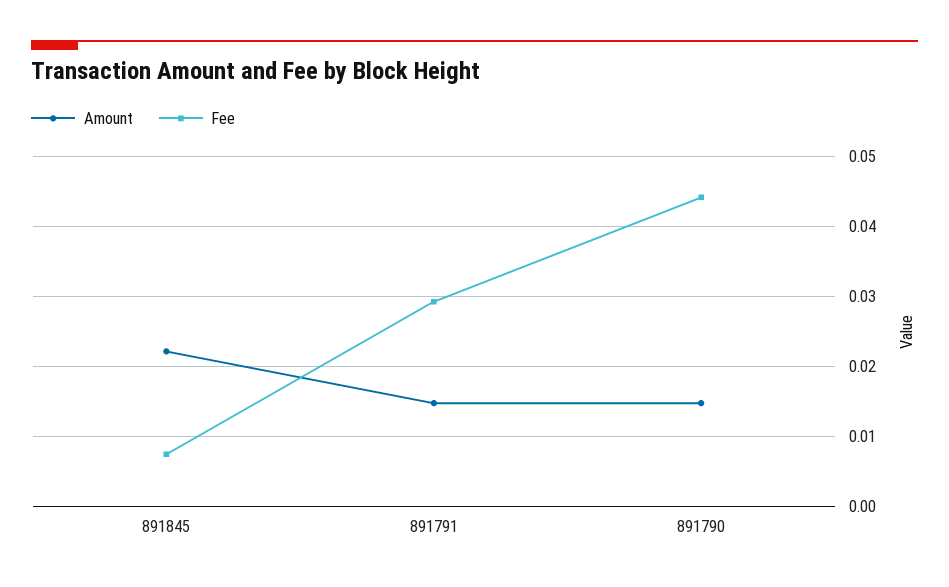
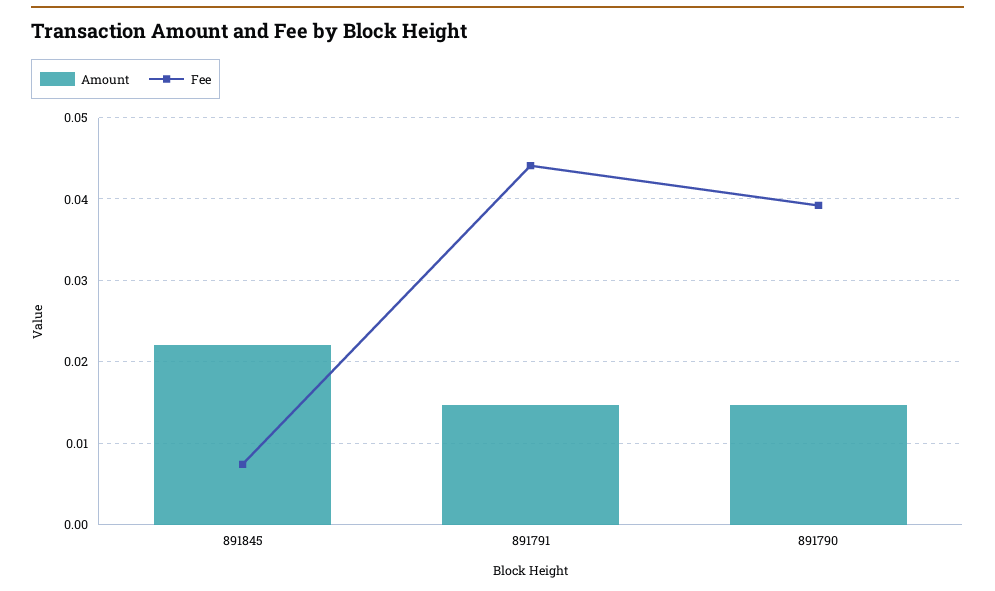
  {
    "Amount": {
      "891845": 0.022,
      "891791": 0.015,
      "891790": 0.015
    },
    "Fee": {
      "891845": 0.007,
-     "891791": 0.029,
+     "891791": 0.044,
-     "891790": 0.044
+     "891790": 0.039
    }
  }

